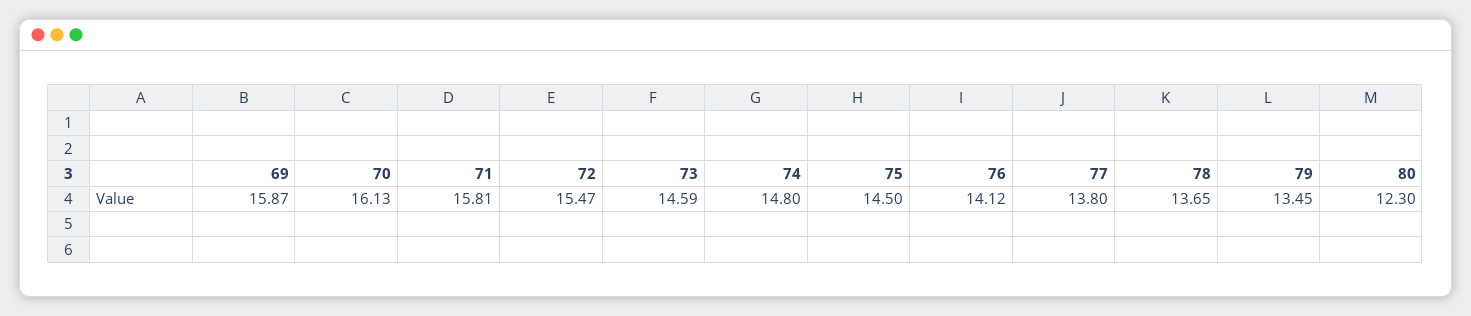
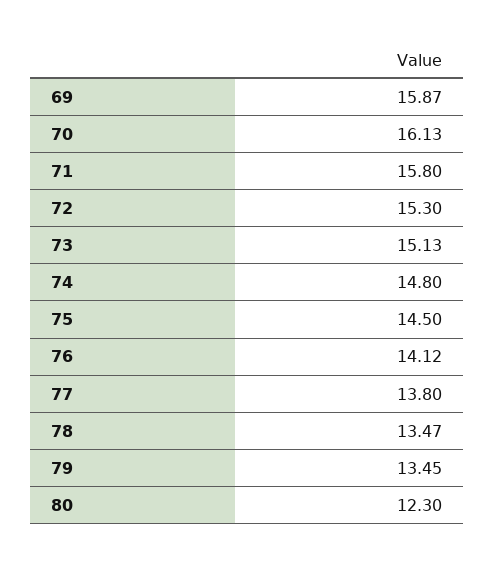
  {
    "69": 15.87,
    "70": 16.13,
-   "71": 15.81,
+   "71": 15.8,
-   "72": 15.47,
+   "72": 15.3,
-   "73": 14.59,
+   "73": 15.13,
    "74": 14.8,
    "75": 14.5,
    "76": 14.12,
    "77": 13.8,
-   "78": 13.65,
+   "78": 13.47,
    "79": 13.45,
    "80": 12.3
  }

